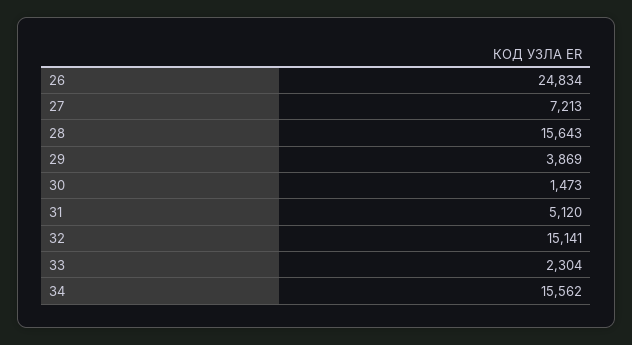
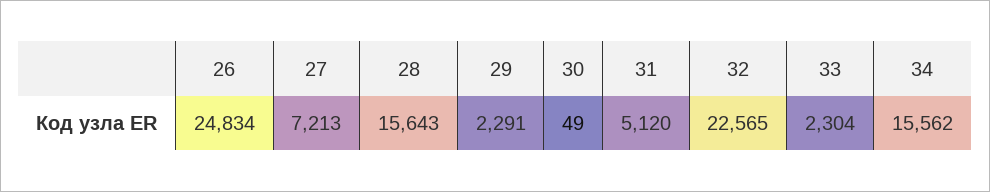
  {
    "26": 24834,
    "27": 7213,
    "28": 15643,
-   "29": 3869,
+   "29": 2291,
-   "30": 1473,
+   "30": 49,
    "31": 5120,
-   "32": 15141,
+   "32": 22565,
    "33": 2304,
    "34": 15562
  }

